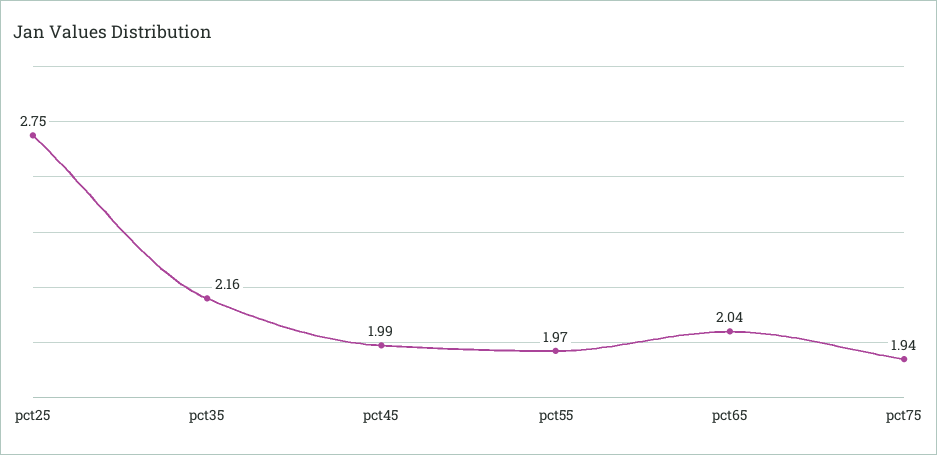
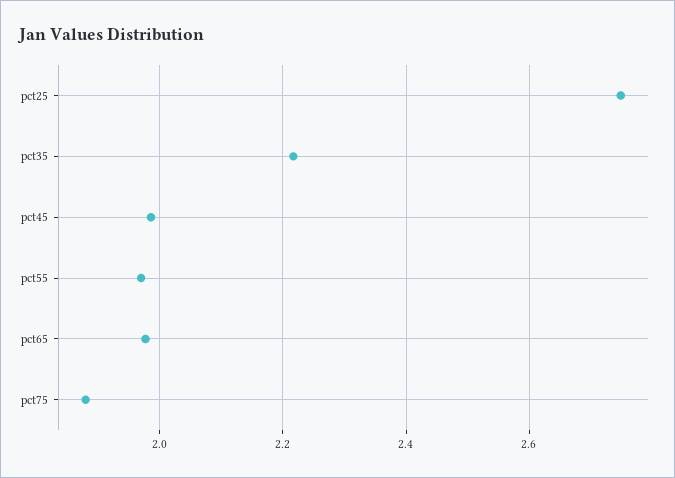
  {
    "pct25": 2.75,
-   "pct35": 2.16,
+   "pct35": 2.22,
    "pct45": 1.99,
    "pct55": 1.97,
-   "pct65": 2.04,
+   "pct65": 1.98,
-   "pct75": 1.94
+   "pct75": 1.88
  }

